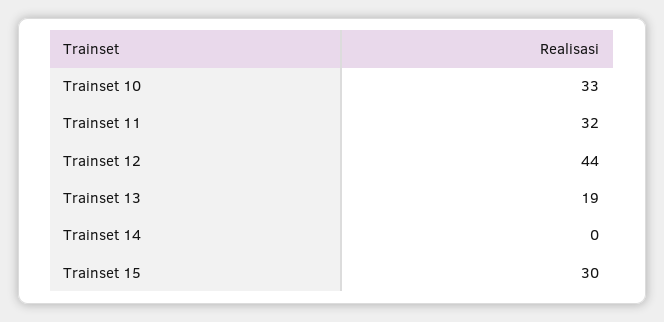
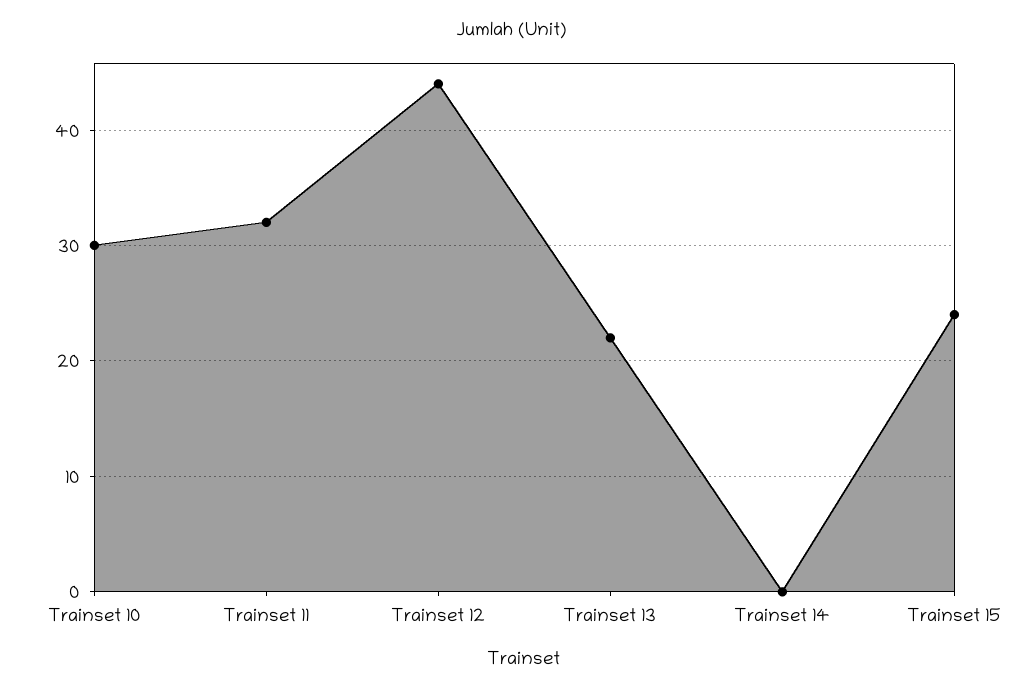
  {
-   "Trainset 10": 33,
+   "Trainset 10": 30,
    "Trainset 11": 32,
    "Trainset 12": 44,
-   "Trainset 13": 19,
+   "Trainset 13": 22,
    "Trainset 14": 0,
-   "Trainset 15": 30
+   "Trainset 15": 24
  }

